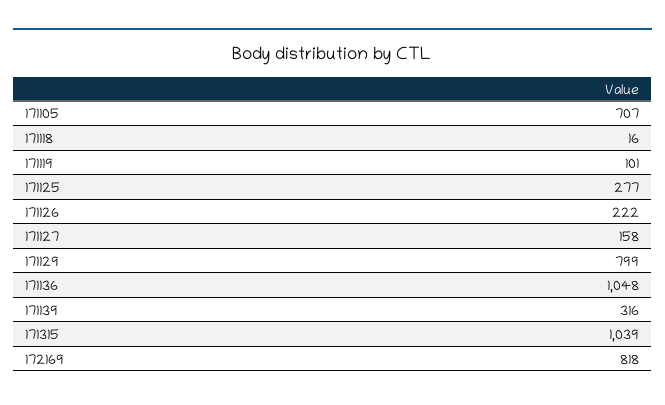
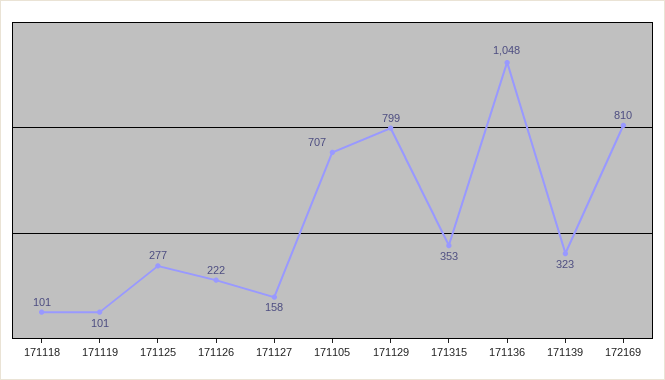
  {
    "171105": 707,
-   "171118": 16,
+   "171118": 101,
    "171119": 101,
    "171125": 277,
    "171126": 222,
    "171127": 158,
    "171129": 799,
    "171136": 1048,
-   "171139": 316,
+   "171139": 323,
-   "171315": 1039,
+   "171315": 353,
-   "172169": 818
+   "172169": 810
  }

